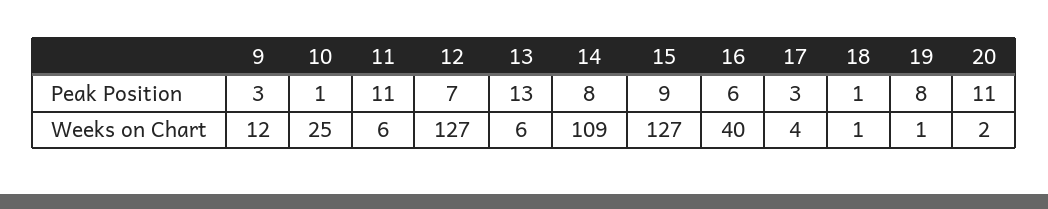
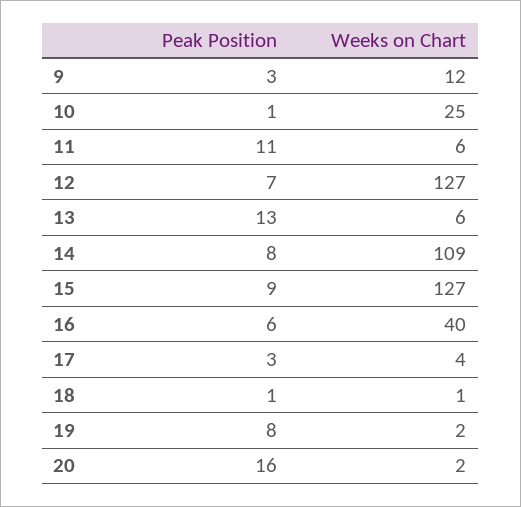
  {
    "9": {
      "Peak Position": 3,
      "Weeks on Chart": 12
    },
    "10": {
      "Peak Position": 1,
      "Weeks on Chart": 25
    },
    "11": {
      "Peak Position": 11,
      "Weeks on Chart": 6
    },
    "12": {
      "Peak Position": 7,
      "Weeks on Chart": 127
    },
    "13": {
      "Peak Position": 13,
      "Weeks on Chart": 6
    },
    "14": {
      "Peak Position": 8,
      "Weeks on Chart": 109
    },
    "15": {
      "Peak Position": 9,
      "Weeks on Chart": 127
    },
    "16": {
      "Peak Position": 6,
      "Weeks on Chart": 40
    },
    "17": {
      "Peak Position": 3,
      "Weeks on Chart": 4
    },
    "18": {
      "Peak Position": 1,
      "Weeks on Chart": 1
    },
    "19": {
      "Peak Position": 8,
-     "Weeks on Chart": 1
+     "Weeks on Chart": 2
    },
    "20": {
-     "Peak Position": 11,
+     "Peak Position": 16,
      "Weeks on Chart": 2
    }
  }

